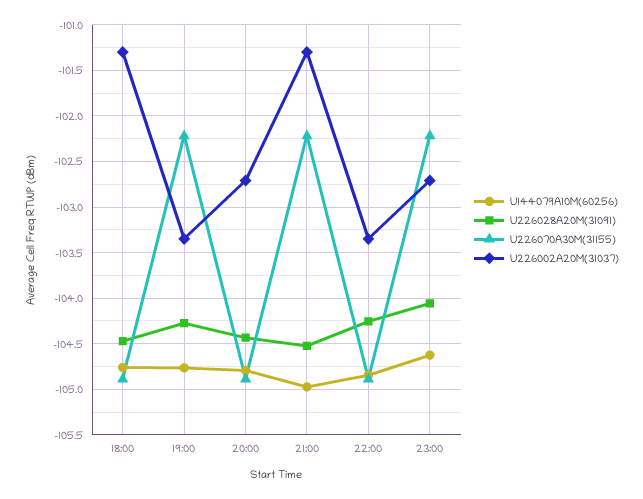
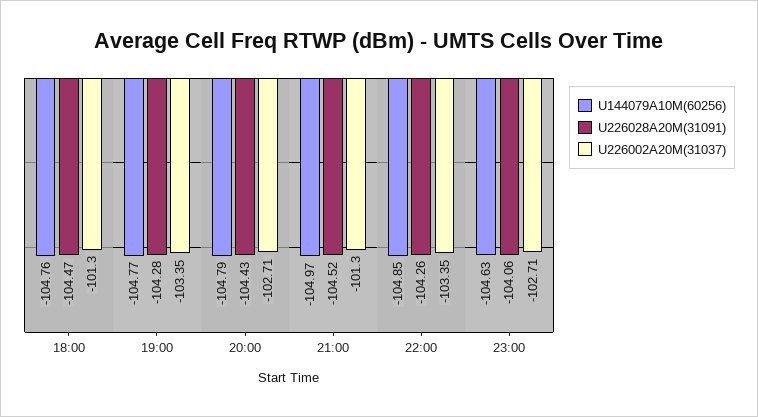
  {
    "U144079A10M(60256)": {
      "18:00": -104.76,
      "19:00": -104.77,
      "20:00": -104.79,
      "21:00": -104.97,
      "22:00": -104.85,
      "23:00": -104.63
    },
    "U226028A20M(31091)": {
      "18:00": -104.47,
      "19:00": -104.28,
      "20:00": -104.43,
      "21:00": -104.52,
      "22:00": -104.26,
      "23:00": -104.06
    },
-   "U226070A30M(31155)": {
-     "18:00": -104.9,
-     "19:00": -102.2,
-     "20:00": -104.9,
-     "21:00": -102.2,
-     "22:00": -104.9,
-     "23:00": -102.2
-   },
    "U226002A20M(31037)": {
      "18:00": -101.3,
      "19:00": -103.35,
      "20:00": -102.71,
      "21:00": -101.3,
      "22:00": -103.35,
      "23:00": -102.71
    }
  }

